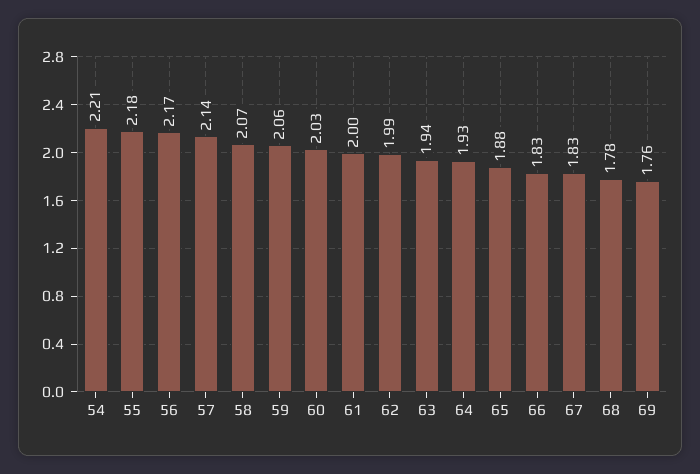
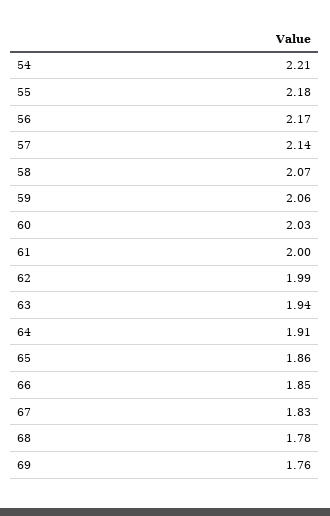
  {
    "54": 2.21,
    "55": 2.18,
    "56": 2.17,
    "57": 2.14,
    "58": 2.07,
    "59": 2.06,
    "60": 2.03,
    "61": 2,
    "62": 1.99,
    "63": 1.94,
-   "64": 1.93,
+   "64": 1.91,
-   "65": 1.88,
+   "65": 1.86,
-   "66": 1.83,
+   "66": 1.85,
    "67": 1.83,
    "68": 1.78,
    "69": 1.76
  }

